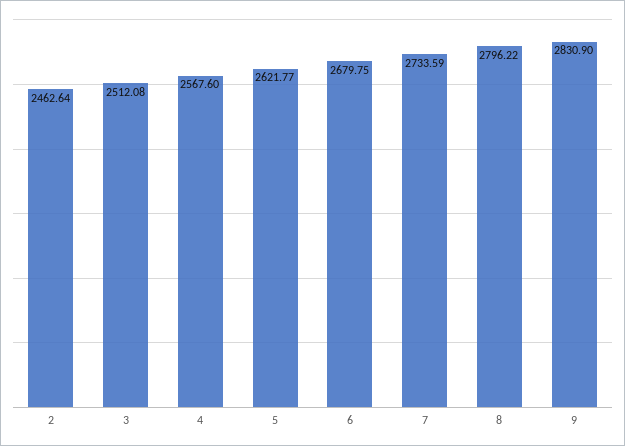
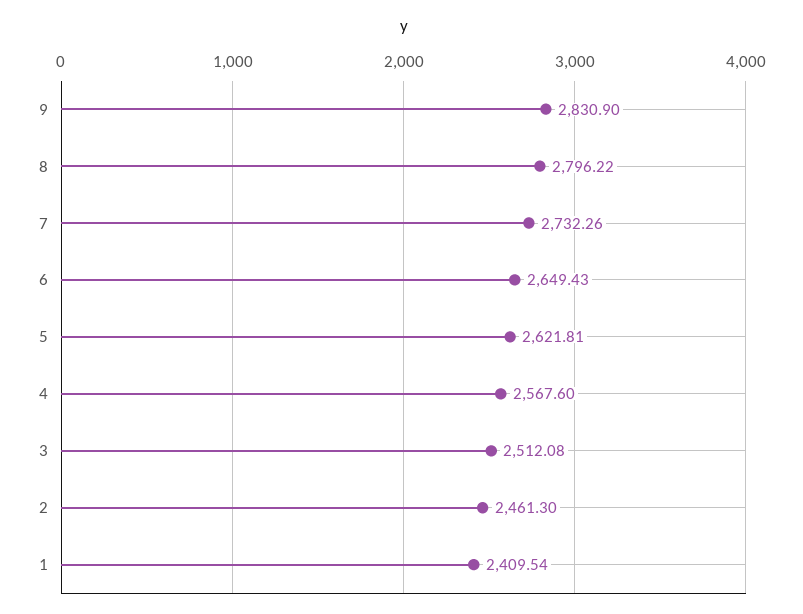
  {
-   "2": 2462.64,
+   "2": 2461.3,
    "3": 2512.08,
    "4": 2567.6,
-   "5": 2621.77,
+   "5": 2621.81,
-   "6": 2679.75,
+   "6": 2649.43,
-   "7": 2733.59,
+   "7": 2732.26,
    "8": 2796.22,
-   "9": 2830.9
+   "9": 2830.9,
+   "1": 2409.54
  }

